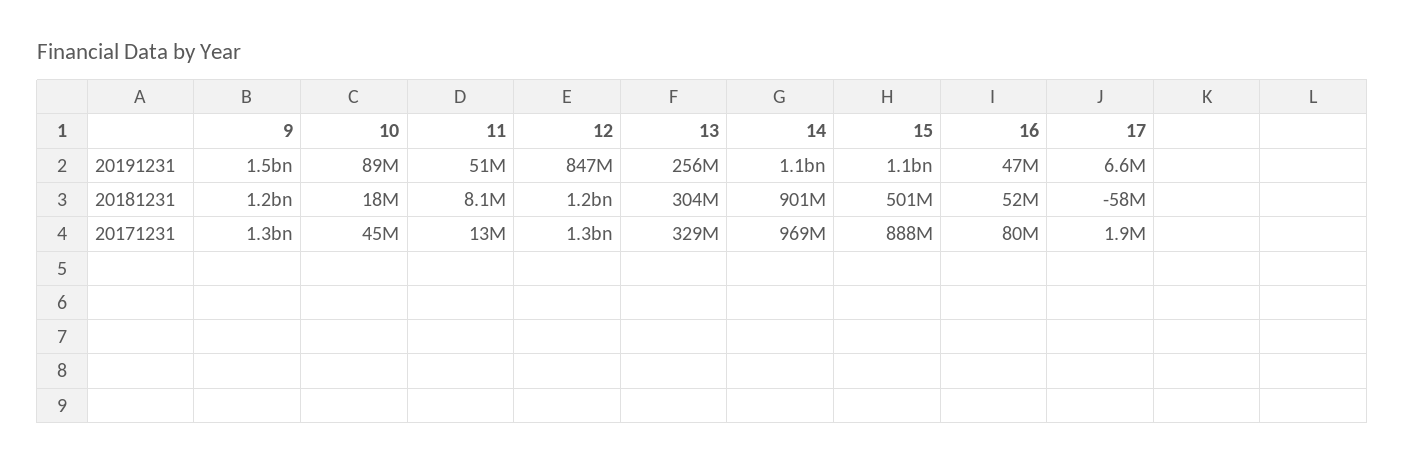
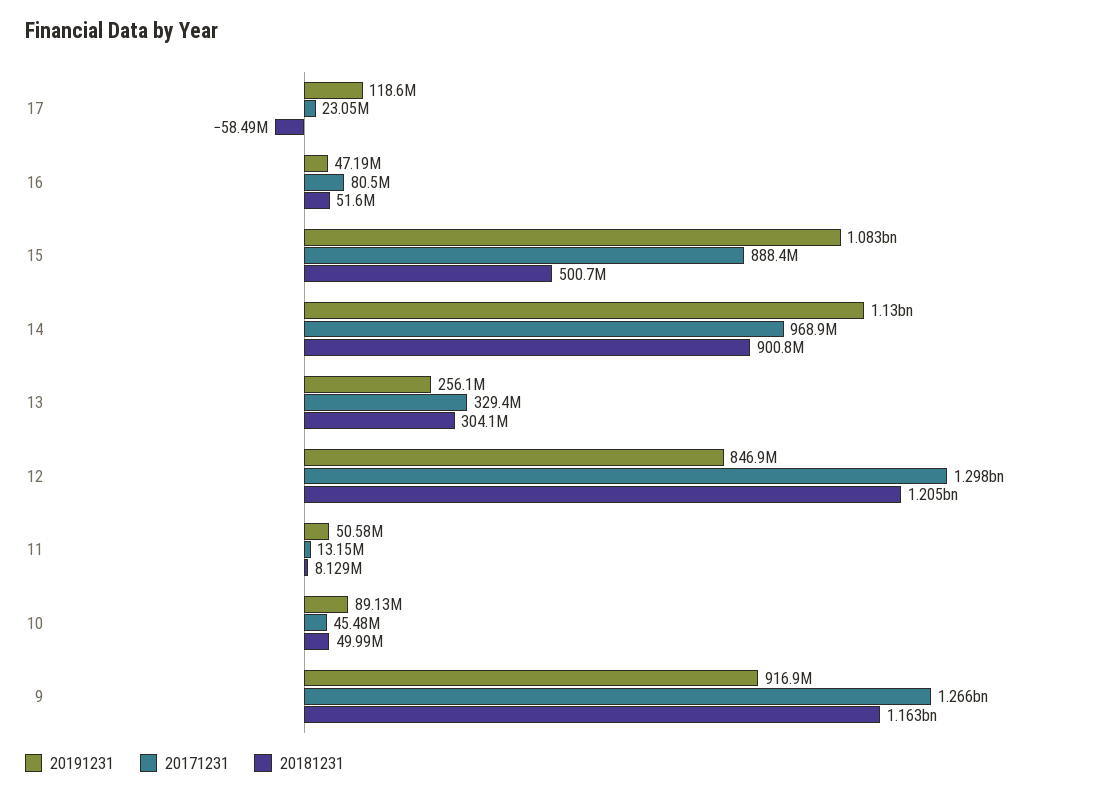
  {
    "20191231": {
-     "9": 1500000000,
+     "9": 916900000,
      "10": 89130000,
      "11": 50580000,
      "12": 846900000,
      "13": 256100000,
      "14": 1130000000,
      "15": 1083000000,
      "16": 47190000,
-     "17": 6600000
+     "17": 118600000
    },
    "20181231": {
      "9": 1163000000,
-     "10": 18000000,
+     "10": 49990000,
      "11": 8129000,
      "12": 1205000000,
      "13": 304100000,
      "14": 900800000,
      "15": 500700000,
      "16": 51600000,
      "17": -58490000
    },
    "20171231": {
      "9": 1266000000,
      "10": 45480000,
      "11": 13150000,
      "12": 1298000000,
      "13": 329400000,
      "14": 968900000,
      "15": 888400000,
      "16": 80500000,
-     "17": 1900000
+     "17": 23050000
    }
  }

